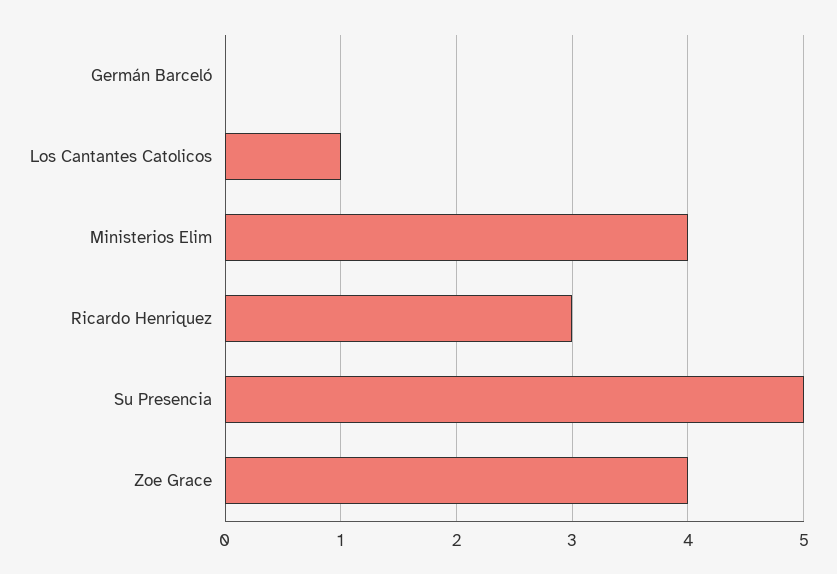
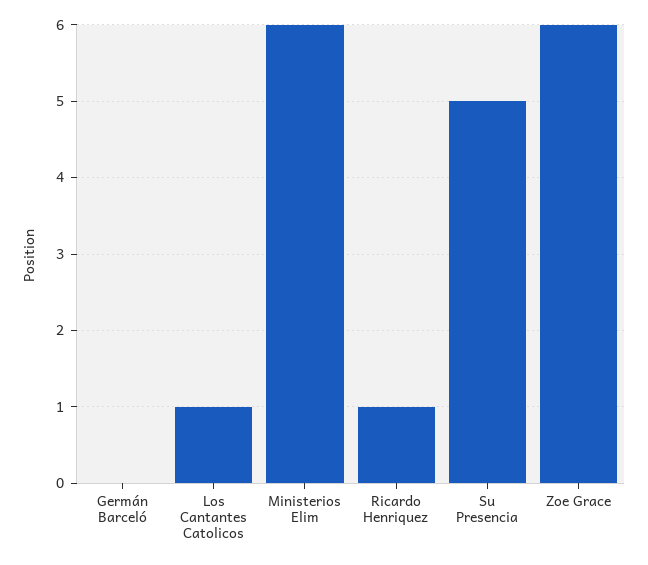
  {
    "Germán Barceló": 0,
    "Los Cantantes Catolicos": 1,
-   "Ministerios Elim": 4,
+   "Ministerios Elim": 6,
-   "Ricardo Henriquez": 3,
+   "Ricardo Henriquez": 1,
    "Su Presencia": 5,
-   "Zoe Grace": 4
+   "Zoe Grace": 6
  }

